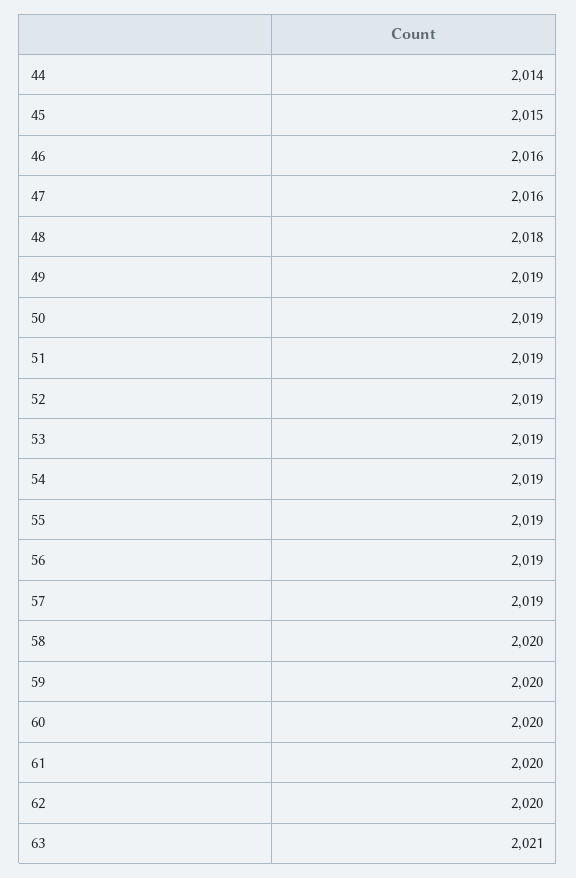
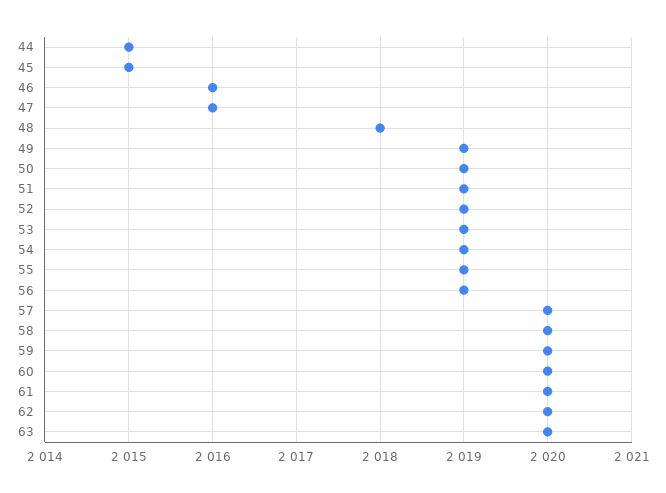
  {
-   "44": 2014,
+   "44": 2015,
    "45": 2015,
    "46": 2016,
    "47": 2016,
    "48": 2018,
    "49": 2019,
    "50": 2019,
    "51": 2019,
    "52": 2019,
    "53": 2019,
    "54": 2019,
    "55": 2019,
    "56": 2019,
-   "57": 2019,
+   "57": 2020,
    "58": 2020,
    "59": 2020,
    "60": 2020,
    "61": 2020,
    "62": 2020,
-   "63": 2021
+   "63": 2020
  }

